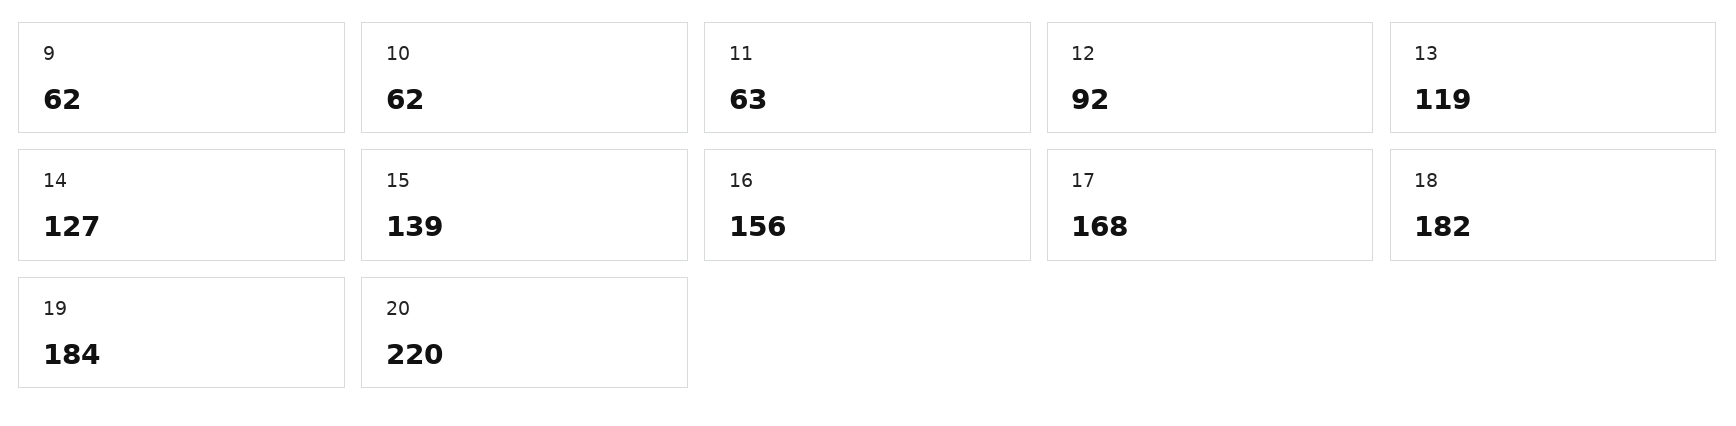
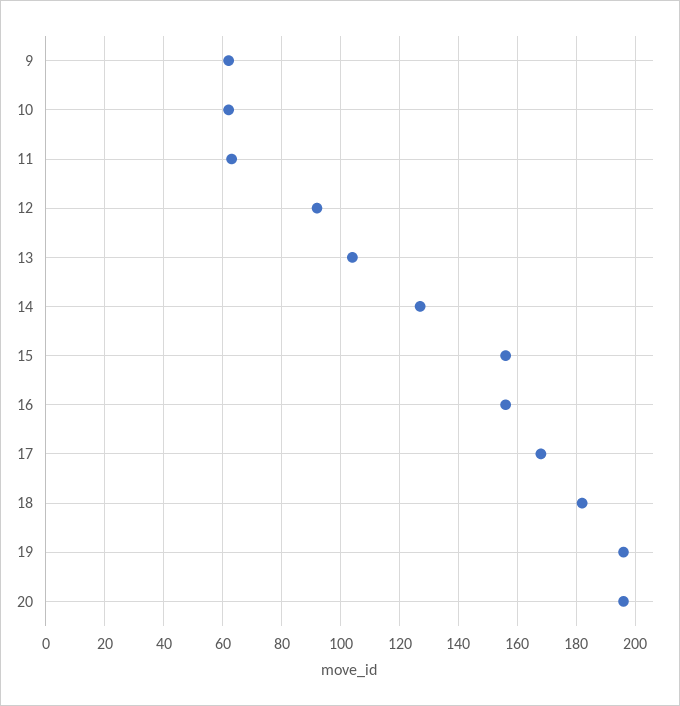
  {
    "9": 62,
    "10": 62,
    "11": 63,
    "12": 92,
-   "13": 119,
+   "13": 105,
    "14": 127,
-   "15": 139,
+   "15": 155,
    "16": 156,
    "17": 168,
    "18": 182,
-   "19": 184,
+   "19": 195,
-   "20": 220
+   "20": 195
  }

